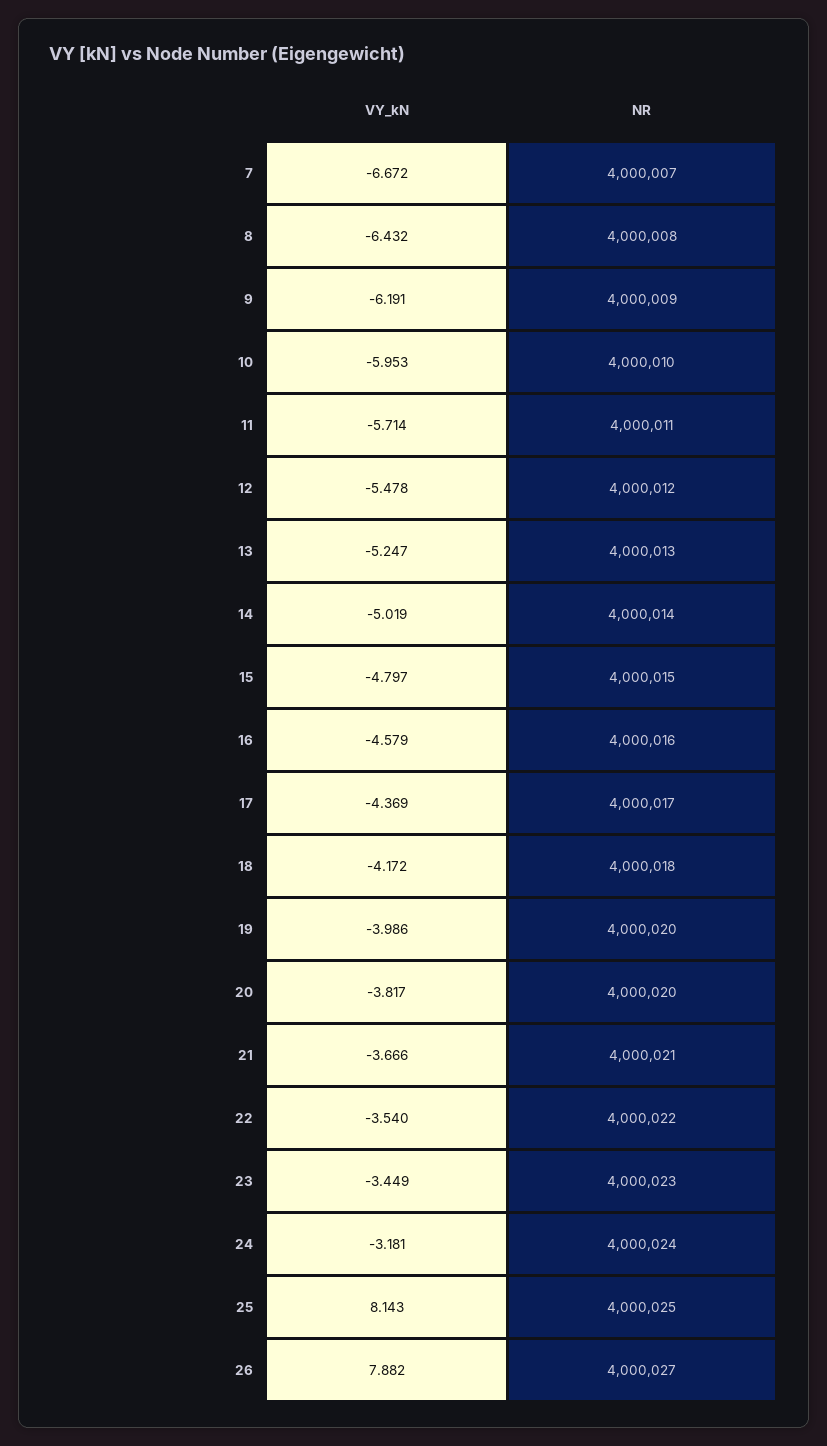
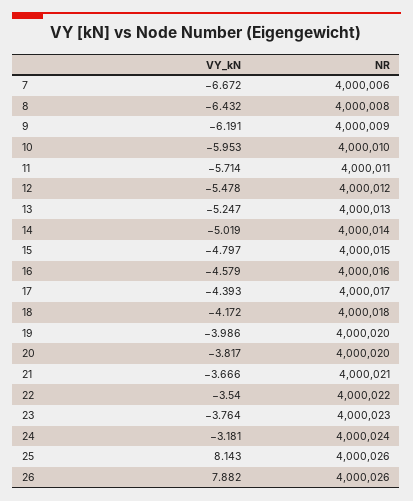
  {
    "VY_kN": {
      "7": -6.672,
      "8": -6.432,
      "9": -6.191,
      "10": -5.953,
      "11": -5.714,
      "12": -5.478,
      "13": -5.247,
      "14": -5.019,
      "15": -4.797,
      "16": -4.579,
-     "17": -4.369,
+     "17": -4.393,
      "18": -4.172,
      "19": -3.986,
      "20": -3.817,
      "21": -3.666,
      "22": -3.54,
-     "23": -3.449,
+     "23": -3.764,
      "24": -3.181,
      "25": 8.143,
      "26": 7.882
    },
    "NR": {
-     "7": 4000007,
+     "7": 4000006,
      "8": 4000008,
      "9": 4000009,
      "10": 4000010,
      "11": 4000011,
      "12": 4000012,
      "13": 4000013,
      "14": 4000014,
      "15": 4000015,
      "16": 4000016,
      "17": 4000017,
      "18": 4000018,
      "19": 4000020,
      "20": 4000020,
      "21": 4000021,
      "22": 4000022,
      "23": 4000023,
      "24": 4000024,
-     "25": 4000025,
+     "25": 4000026,
-     "26": 4000027
+     "26": 4000026
    }
  }

